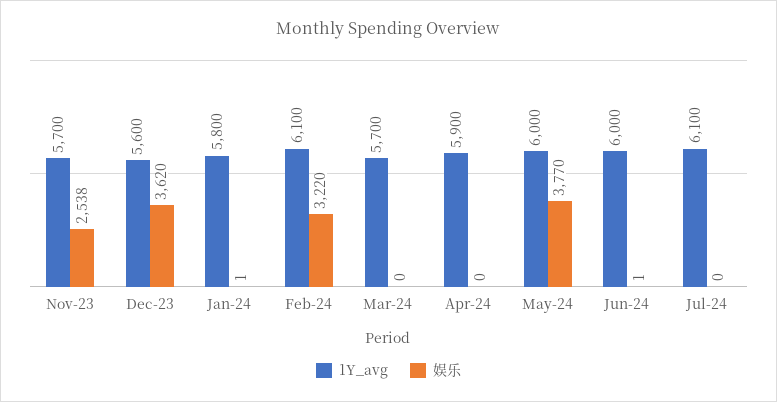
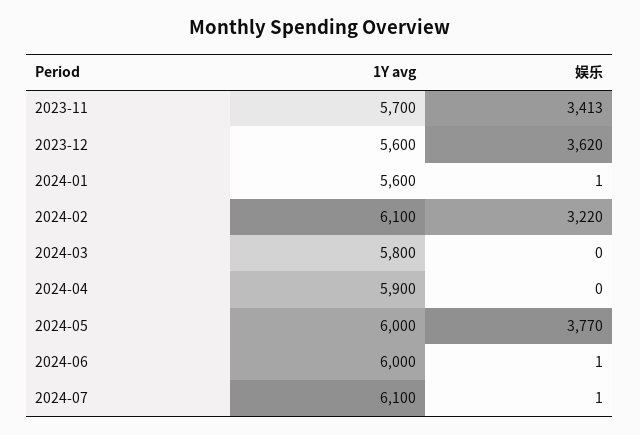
  {
    "1Y_avg": {
      "Nov-23": 5700,
      "Dec-23": 5600,
-     "Jan-24": 5800,
+     "Jan-24": 5600,
      "Feb-24": 6100,
-     "Mar-24": 5700,
+     "Mar-24": 5800,
      "Apr-24": 5900,
      "May-24": 6000,
      "Jun-24": 6000,
      "Jul-24": 6100
    },
    "娱乐": {
-     "Nov-23": 2538,
+     "Nov-23": 3413,
      "Dec-23": 3620,
      "Jan-24": 1,
      "Feb-24": 3220,
      "Mar-24": 0,
      "Apr-24": 0,
      "May-24": 3770,
      "Jun-24": 1,
-     "Jul-24": 0
+     "Jul-24": 1
    }
  }

